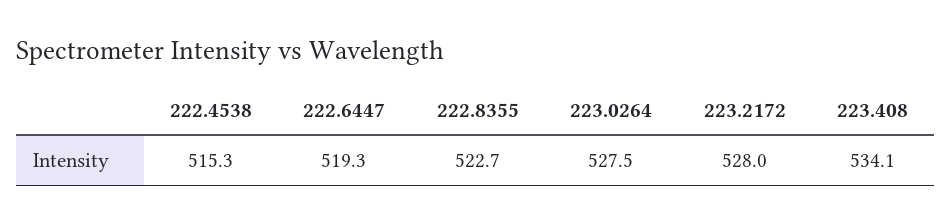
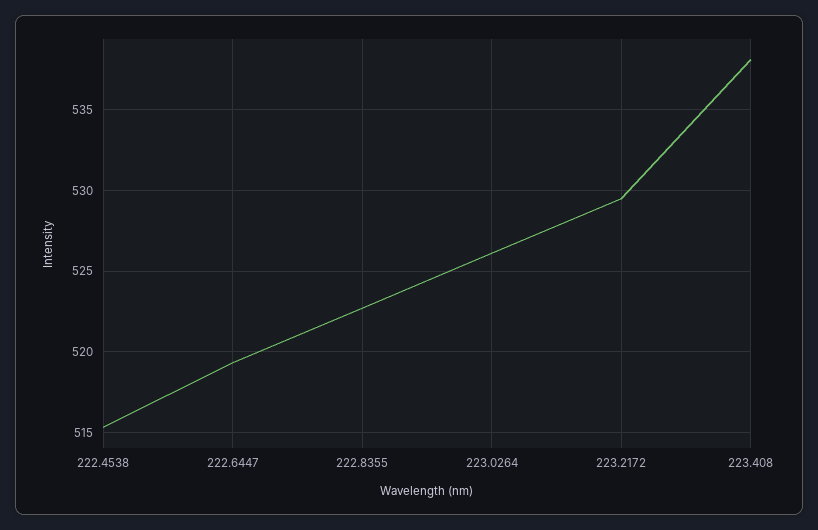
  {
    "222.4538": 515.3,
    "222.6447": 519.3,
    "222.8355": 522.7,
-   "223.0264": 527.5,
+   "223.0264": 526,
-   "223.2172": 528,
+   "223.2172": 529.5,
-   "223.408": 534.1
+   "223.408": 538
  }

